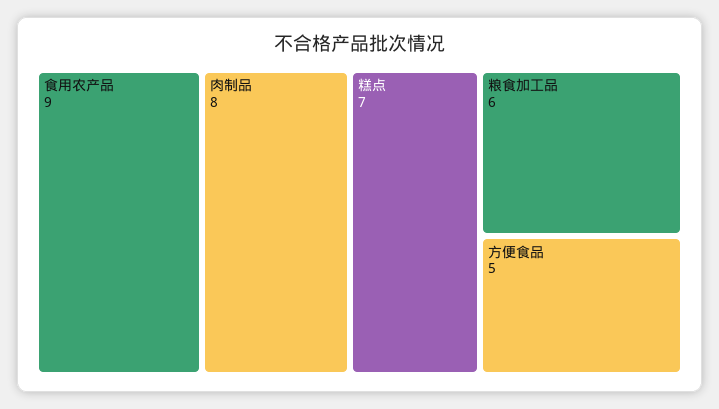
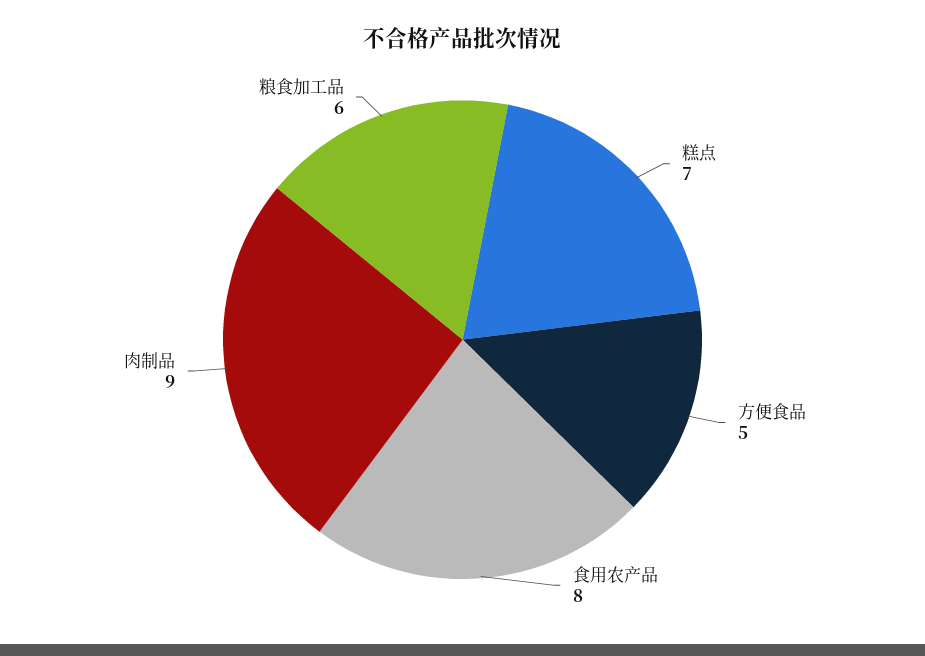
  {
-   "食用农产品": 9,
+   "食用农产品": 8,
-   "肉制品": 8,
+   "肉制品": 9,
    "糕点": 7,
    "粮食加工品": 6,
    "方便食品": 5
  }

